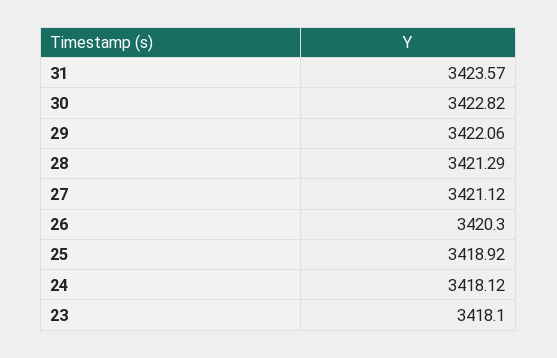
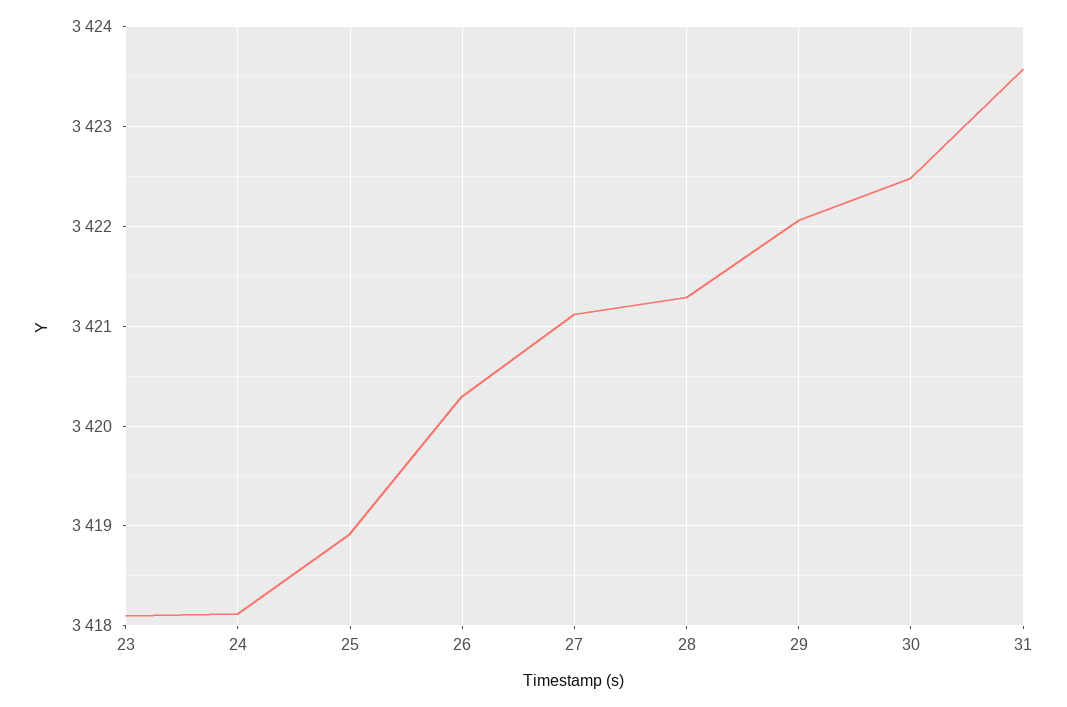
  {
    "31": 3423.57,
-   "30": 3422.82,
+   "30": 3422.5,
    "29": 3422.06,
    "28": 3421.29,
    "27": 3421.12,
    "26": 3420.3,
    "25": 3418.92,
    "24": 3418.12,
    "23": 3418.1
  }

